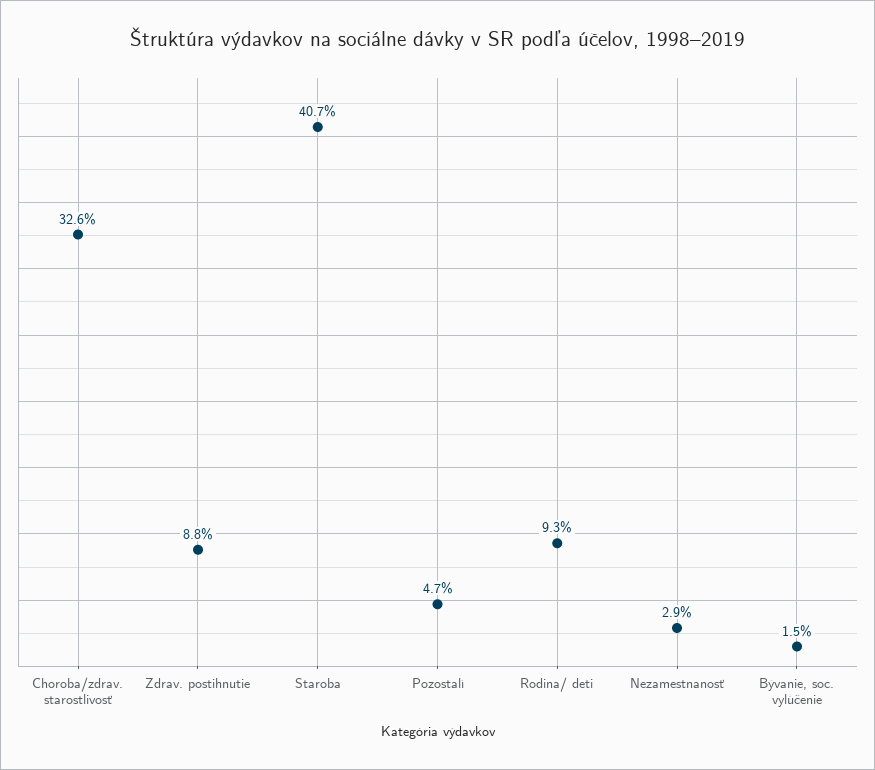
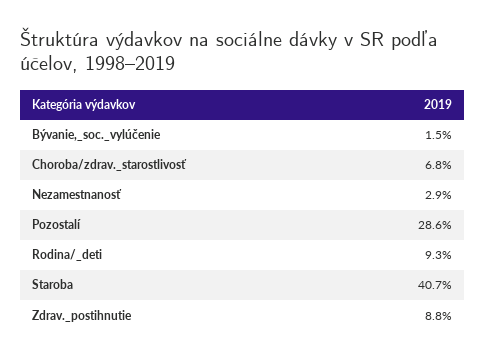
  {
-   "Choroba/zdrav. starostlivosť": 32.6,
+   "Choroba/zdrav. starostlivosť": 6.8,
    "Zdrav. postihnutie": 8.8,
    "Staroba": 40.7,
-   "Pozostalí": 4.7,
+   "Pozostalí": 28.6,
    "Rodina/ deti": 9.3,
    "Nezamestnanosť": 2.9,
    "Bývanie, soc. vylúčenie": 1.5
  }

